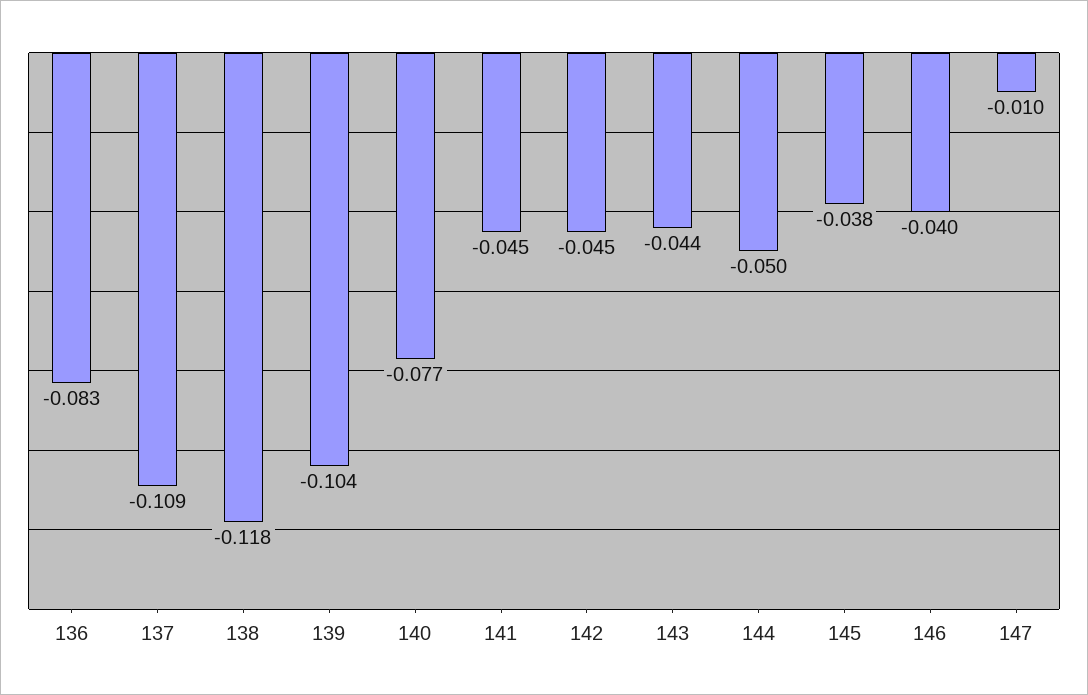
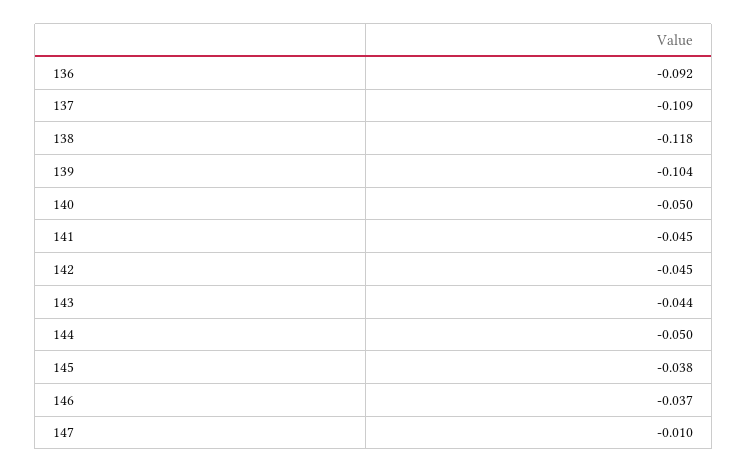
  {
-   "136": -0.083,
+   "136": -0.092,
    "137": -0.109,
    "138": -0.118,
    "139": -0.104,
-   "140": -0.077,
+   "140": -0.05,
    "141": -0.045,
    "142": -0.045,
    "143": -0.044,
    "144": -0.05,
    "145": -0.038,
-   "146": -0.04,
+   "146": -0.037,
    "147": -0.01
  }

